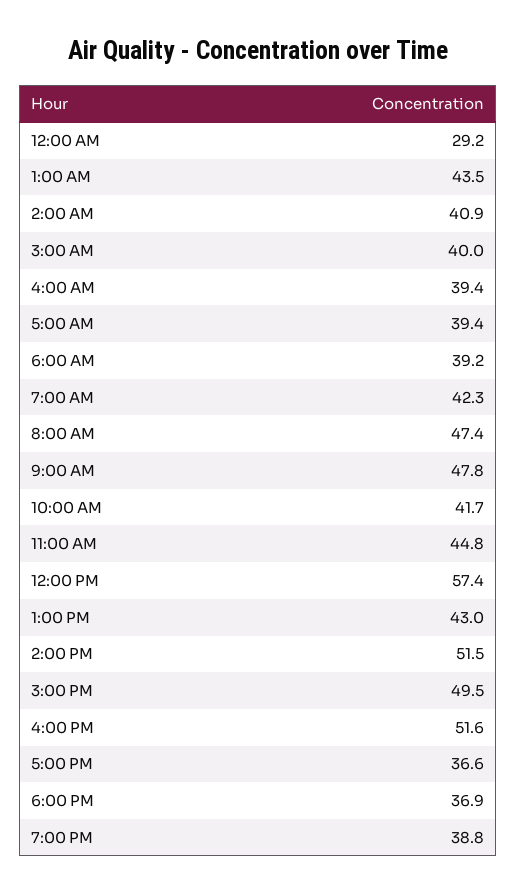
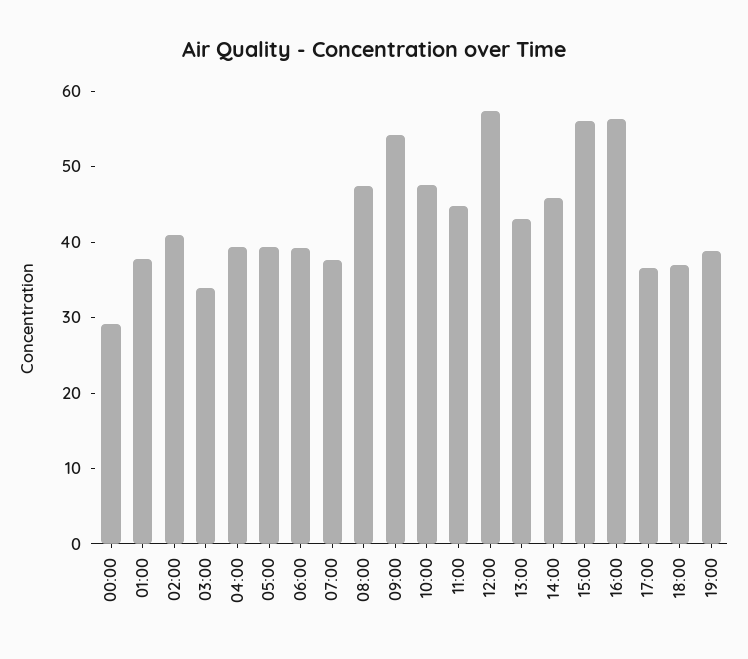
  {
    "12:00 AM": 29.2,
-   "1:00 AM": 43.5,
+   "1:00 AM": 38,
    "2:00 AM": 40.9,
-   "3:00 AM": 40,
+   "3:00 AM": 34,
    "4:00 AM": 39.4,
    "5:00 AM": 39.4,
    "6:00 AM": 39.2,
-   "7:00 AM": 42.3,
+   "7:00 AM": 38,
    "8:00 AM": 47.4,
-   "9:00 AM": 47.8,
+   "9:00 AM": 54,
-   "10:00 AM": 41.7,
+   "10:00 AM": 48,
    "11:00 AM": 44.8,
    "12:00 PM": 57.4,
    "1:00 PM": 43,
-   "2:00 PM": 51.5,
+   "2:00 PM": 46,
-   "3:00 PM": 49.5,
+   "3:00 PM": 56,
-   "4:00 PM": 51.6,
+   "4:00 PM": 56,
    "5:00 PM": 36.6,
    "6:00 PM": 36.9,
    "7:00 PM": 38.8
  }

